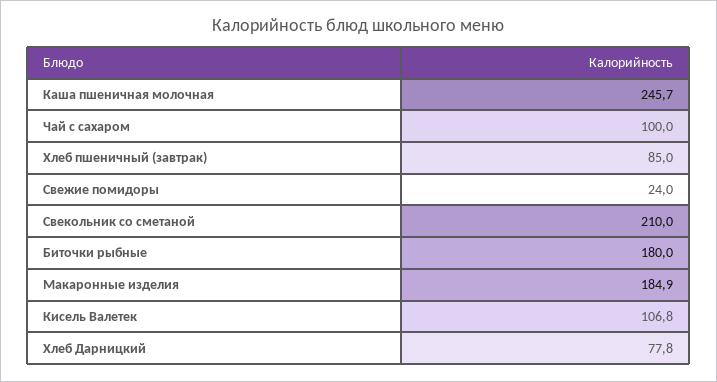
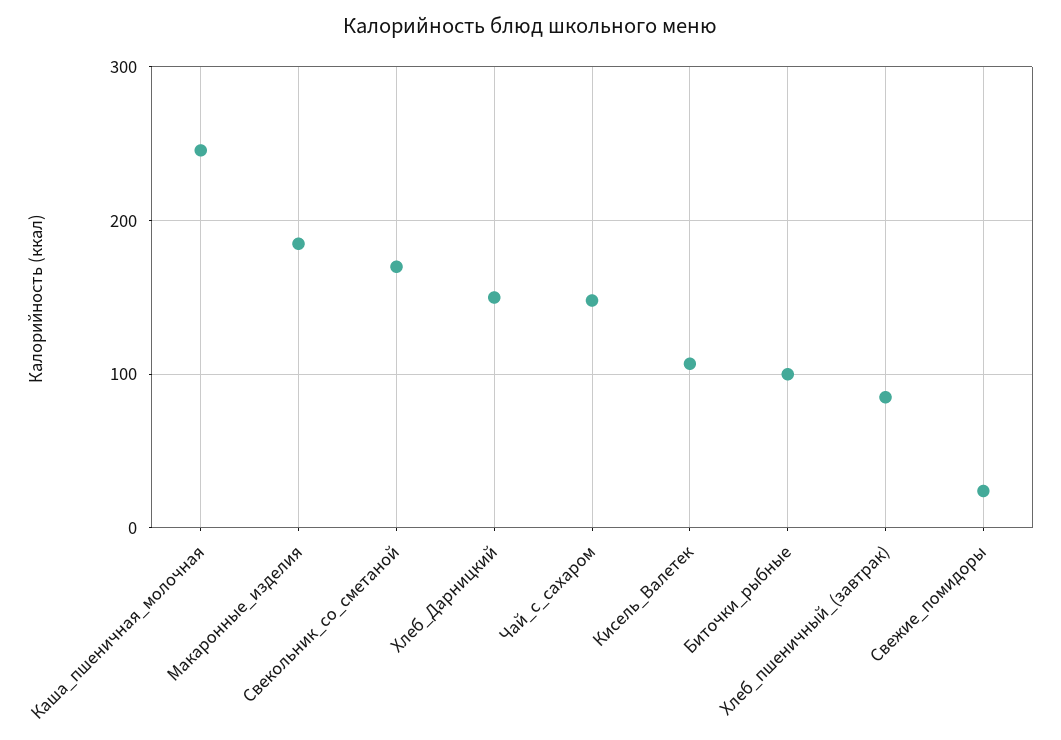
  {
    "Каша пшеничная молочная": 245.7,
-   "Чай с сахаром": 100,
+   "Чай с сахаром": 150,
    "Хлеб пшеничный (завтрак)": 85,
    "Свежие помидоры": 24,
-   "Свекольник со сметаной": 210,
+   "Свекольник со сметаной": 170,
-   "Биточки рыбные": 180,
+   "Биточки рыбные": 100,
    "Макаронные изделия": 184.9,
    "Кисель Валетек": 106.8,
-   "Хлеб Дарницкий": 77.8
+   "Хлеб Дарницкий": 150
  }

